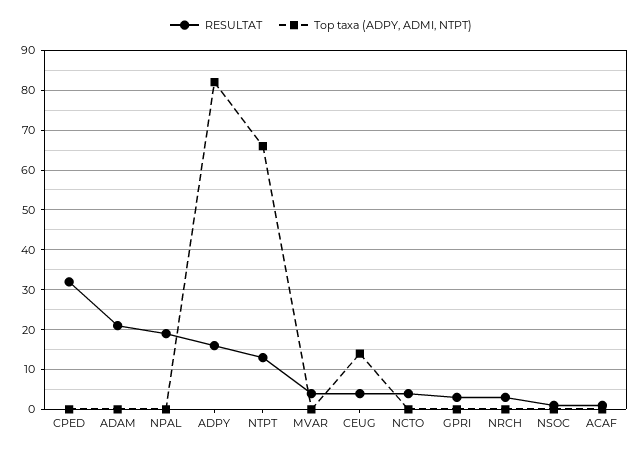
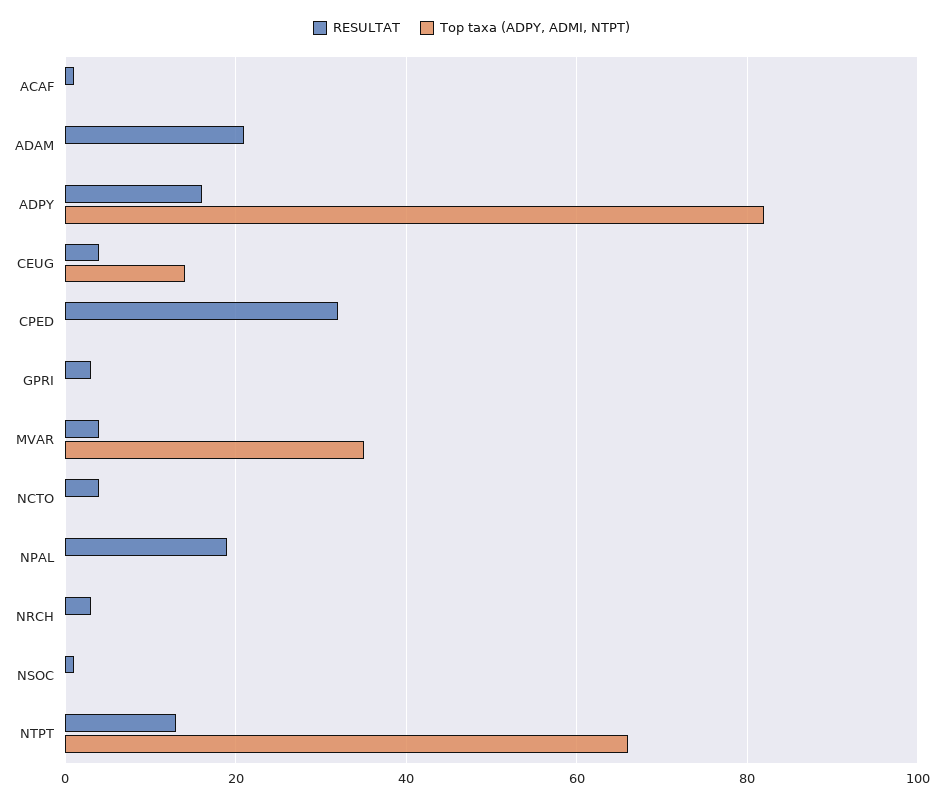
  {
    "RESULTAT": {
      "CPED": 30,
      "ADAM": 20,
      "NPAL": 20,
      "ADPY": 15,
      "NTPT": 15,
      "MVAR": 5,
      "CEUG": 5,
      "NCTO": 5,
      "GPRI": 5,
      "NRCH": 5,
      "NSOC": 0,
      "ACAF": 0
    },
    "Top taxa (ADPY, ADMI, NTPT)": {
      "CPED": 0,
      "ADAM": 0,
      "NPAL": 0,
      "ADPY": 80,
      "NTPT": 65,
-     "MVAR": 0,
+     "MVAR": 35,
      "CEUG": 15,
      "NCTO": 0,
      "GPRI": 0,
      "NRCH": 0,
      "NSOC": 0,
      "ACAF": 0
    }
  }

